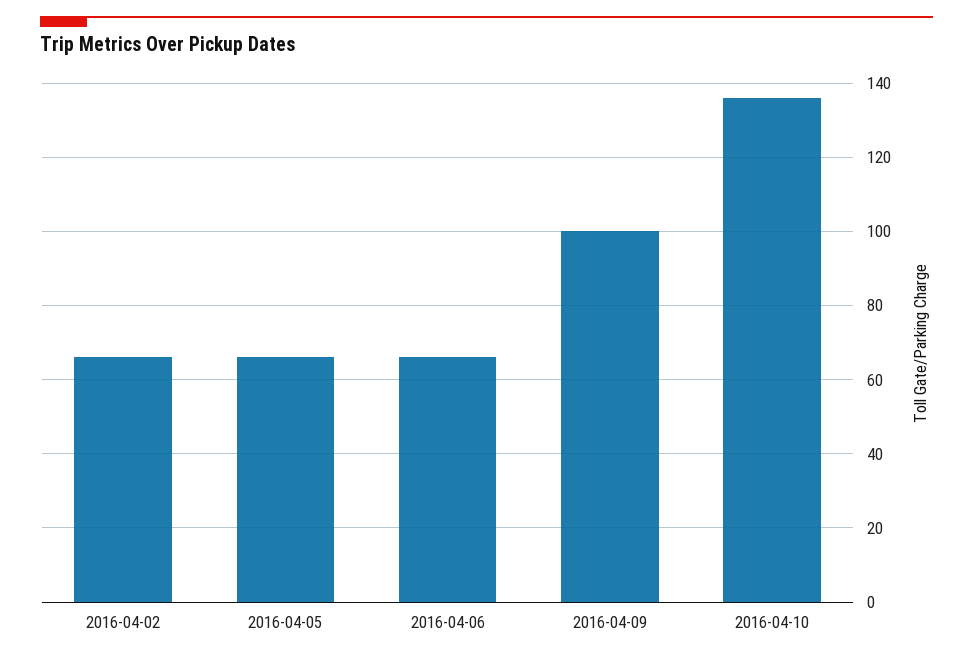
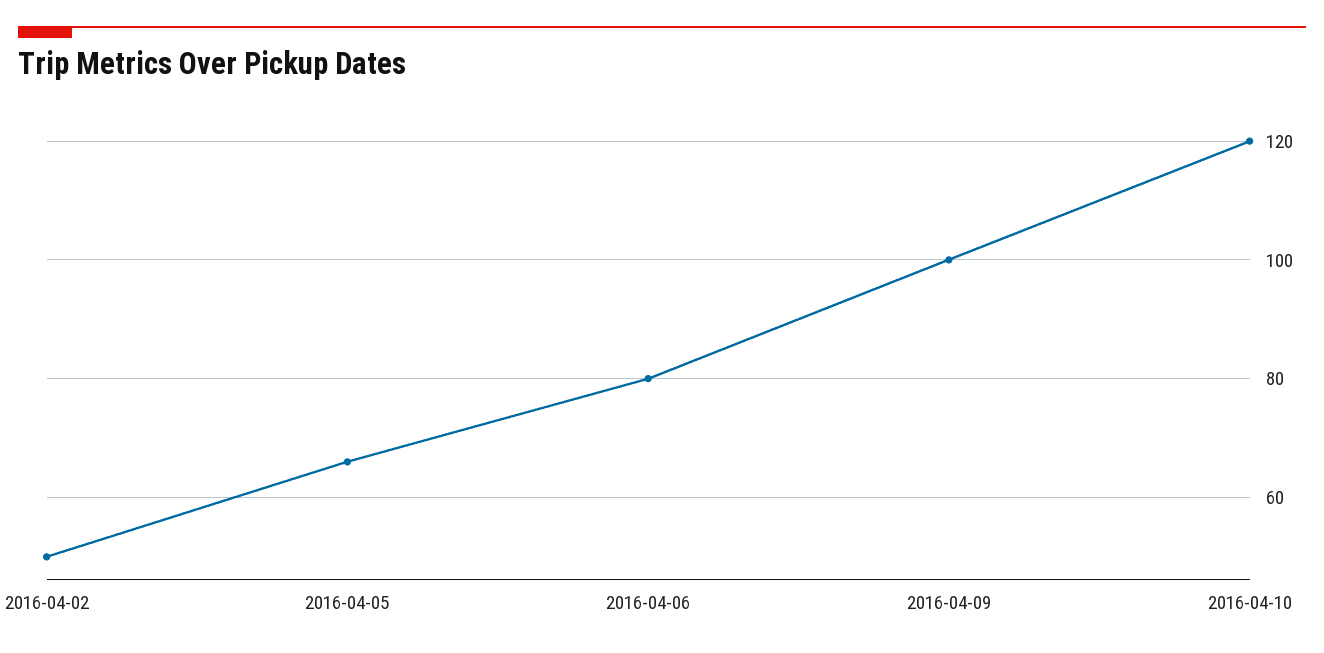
  {
-   "2016-04-02": 65,
+   "2016-04-02": 50,
    "2016-04-05": 65,
-   "2016-04-06": 65,
+   "2016-04-06": 80,
    "2016-04-09": 100,
-   "2016-04-10": 135
+   "2016-04-10": 120
  }

